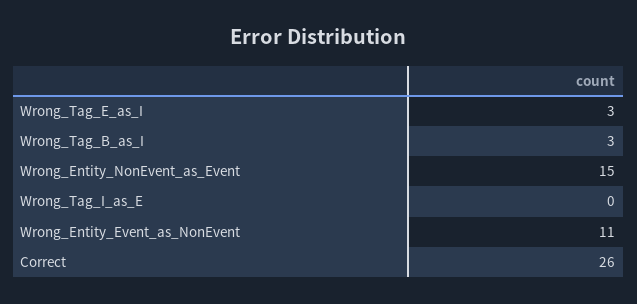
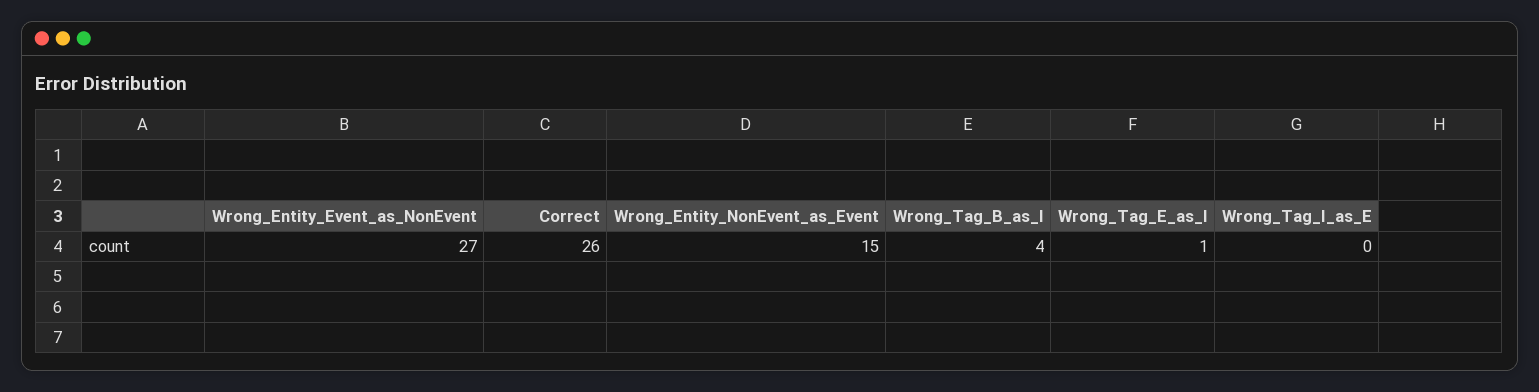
  {
-   "Wrong_Tag_E_as_I": 3,
+   "Wrong_Tag_E_as_I": 1,
-   "Wrong_Tag_B_as_I": 3,
+   "Wrong_Tag_B_as_I": 4,
    "Wrong_Entity_NonEvent_as_Event": 15,
    "Wrong_Tag_I_as_E": 0,
-   "Wrong_Entity_Event_as_NonEvent": 11,
+   "Wrong_Entity_Event_as_NonEvent": 27,
    "Correct": 26
  }

